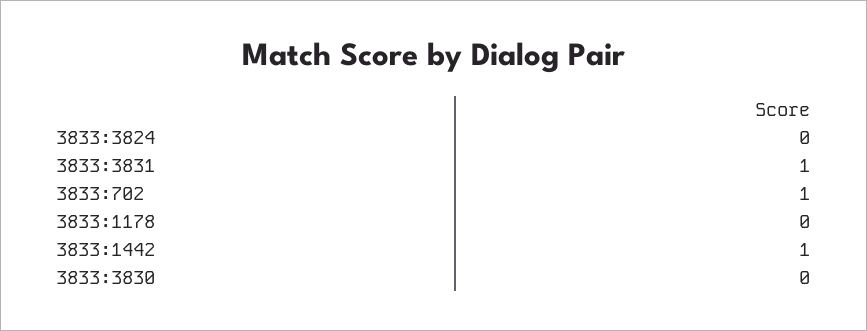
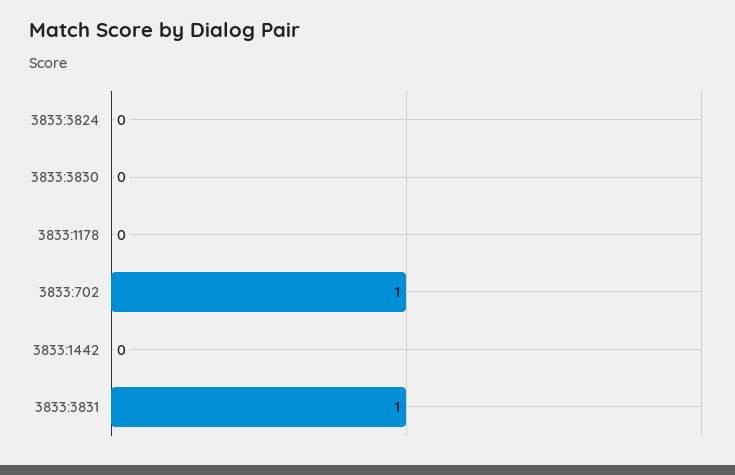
  {
    "3833:3824": 0,
    "3833:3831": 1,
    "3833:702": 1,
    "3833:1178": 0,
-   "3833:1442": 1,
+   "3833:1442": 0,
    "3833:3830": 0
  }

